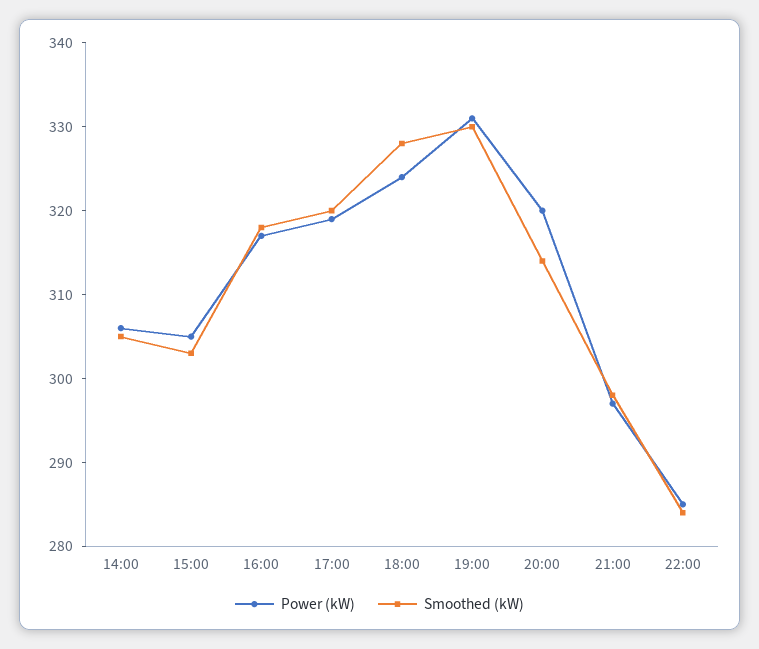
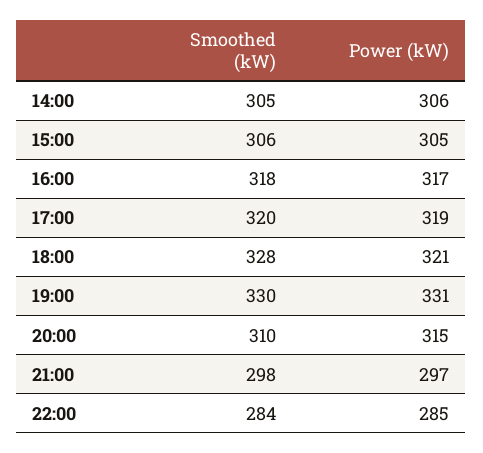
  {
    "Power (kW)": {
      "14:00": 306,
      "15:00": 305,
      "16:00": 317,
      "17:00": 319,
-     "18:00": 324,
+     "18:00": 321,
      "19:00": 331,
-     "20:00": 320,
+     "20:00": 315,
      "21:00": 297,
      "22:00": 285
    },
    "Smoothed (kW)": {
      "14:00": 305,
-     "15:00": 303,
+     "15:00": 306,
      "16:00": 318,
      "17:00": 320,
      "18:00": 328,
      "19:00": 330,
-     "20:00": 314,
+     "20:00": 310,
      "21:00": 298,
      "22:00": 284
    }
  }

